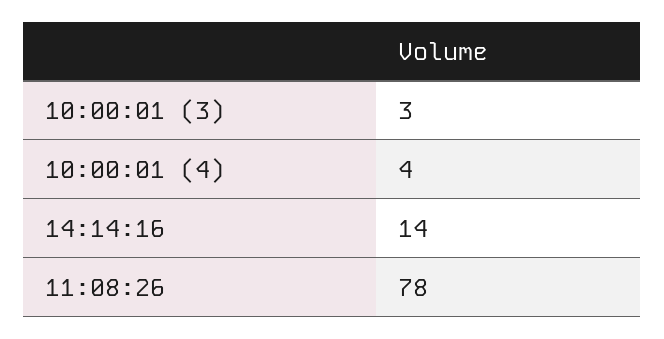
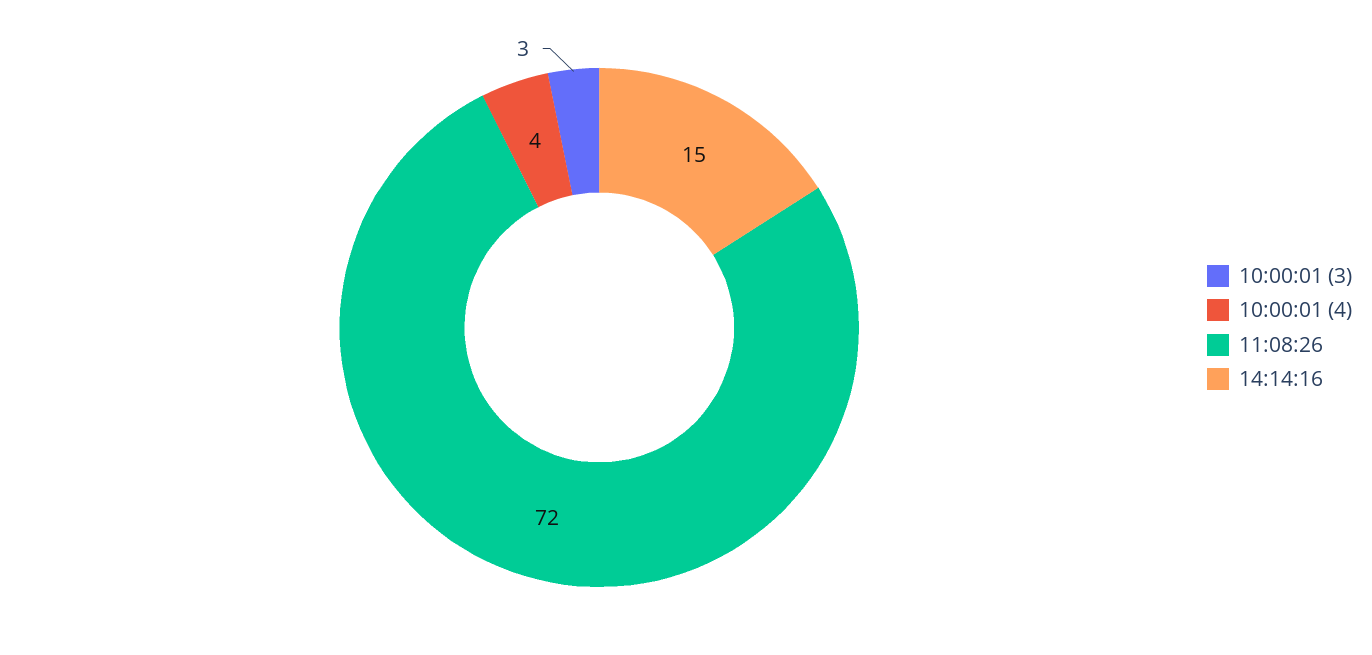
  {
    "10:00:01 (3)": 3,
    "10:00:01 (4)": 4,
-   "14:14:16": 14,
+   "14:14:16": 15,
-   "11:08:26": 78
+   "11:08:26": 72
  }

